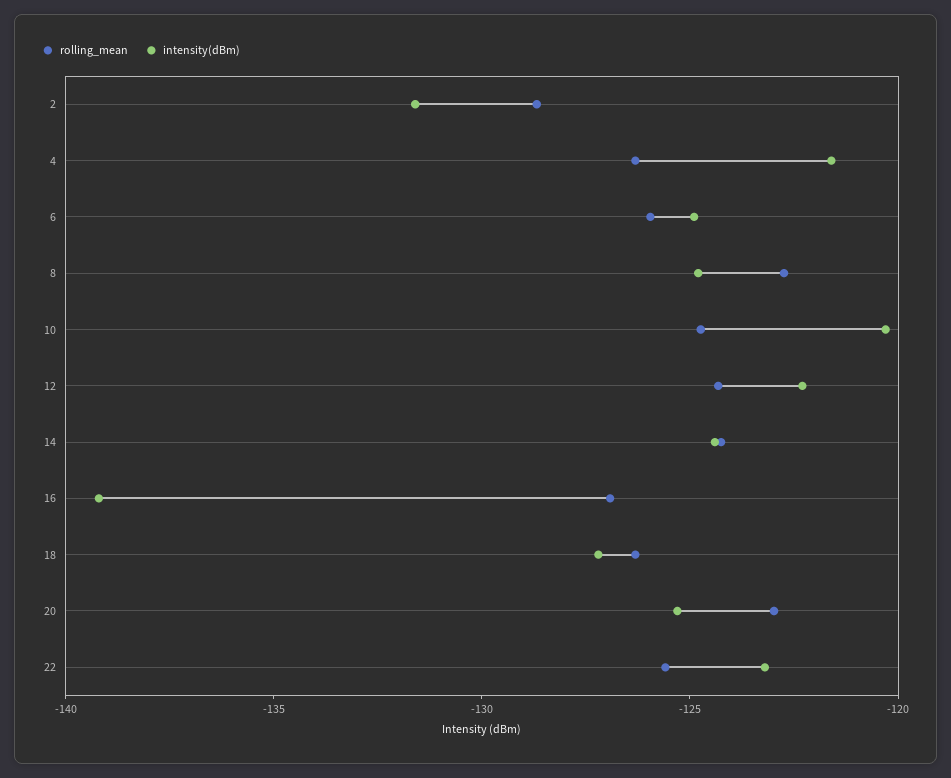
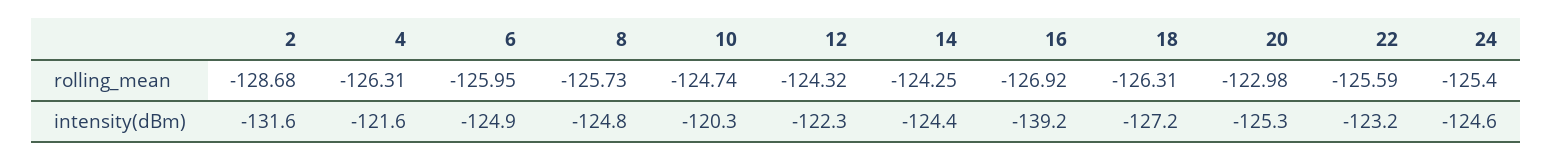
  {
    "rolling_mean": {
      "2": -128.68,
      "4": -126.31,
      "6": -125.95,
-     "8": -123,
+     "8": -125.73,
      "10": -124.74,
      "12": -124.32,
      "14": -124.25,
      "16": -126.92,
      "18": -126.31,
      "20": -122.98,
-     "22": -125.59
+     "22": -125.59,
+     "24": -125.4
    },
    "intensity(dBm)": {
      "2": -131.6,
      "4": -121.6,
      "6": -124.9,
      "8": -124.8,
      "10": -120.3,
      "12": -122.3,
      "14": -124.4,
      "16": -139.2,
      "18": -127.2,
      "20": -125.3,
-     "22": -123.2
+     "22": -123.2,
+     "24": -124.6
    }
  }

